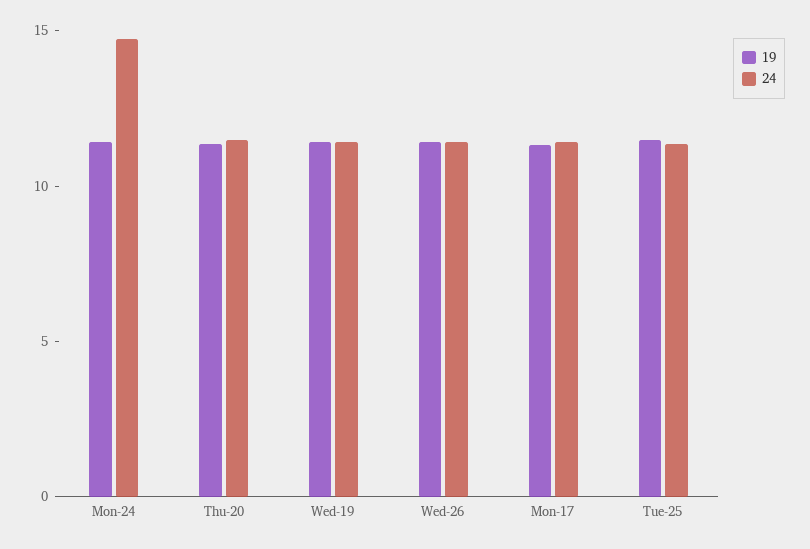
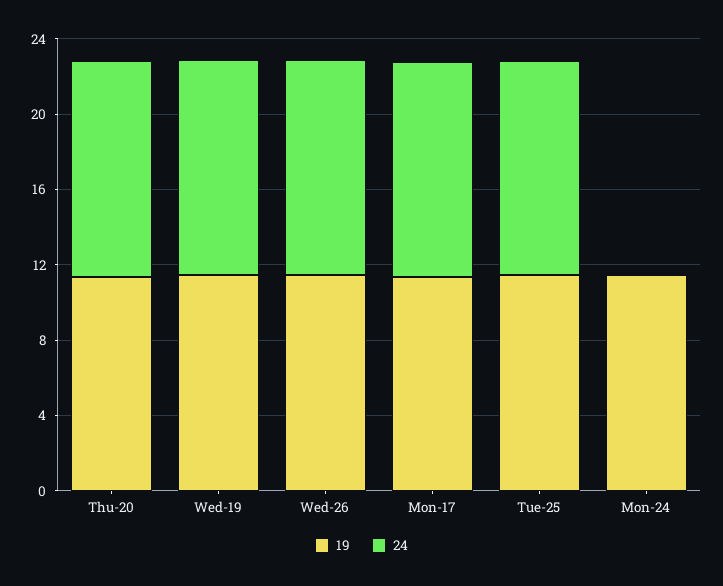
  {
    "19": {
      "Mon-24": 11,
      "Thu-20": 11,
      "Wed-19": 11,
      "Wed-26": 11,
      "Mon-17": 11,
      "Tue-25": 11
    },
    "24": {
-     "Mon-24": 15,
+     "Mon-24": 0,
      "Thu-20": 11,
      "Wed-19": 11,
      "Wed-26": 11,
      "Mon-17": 11,
      "Tue-25": 11
    }
  }

